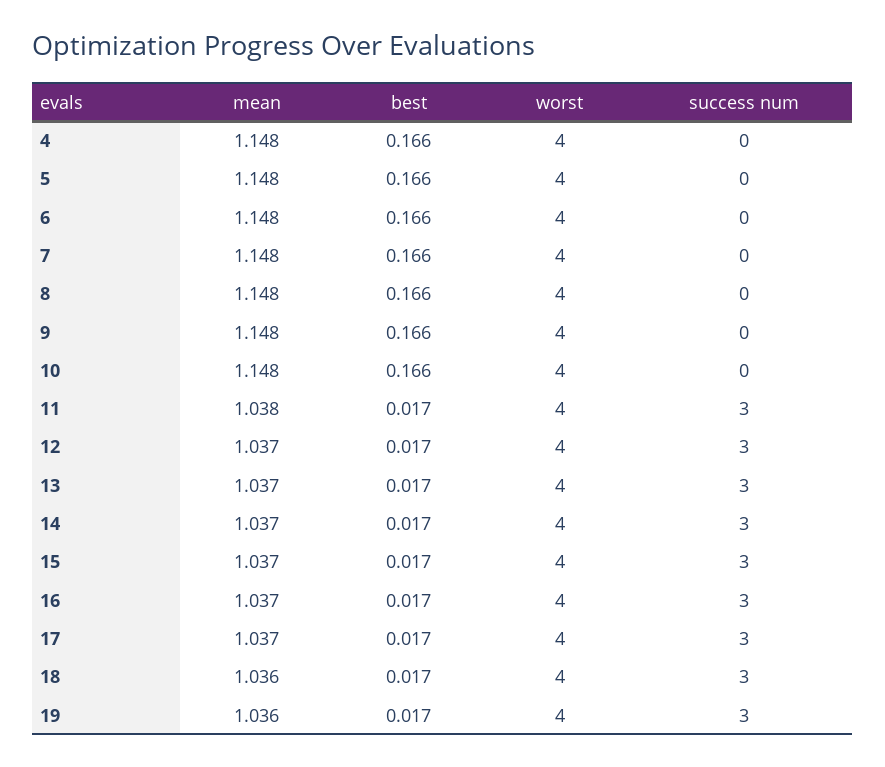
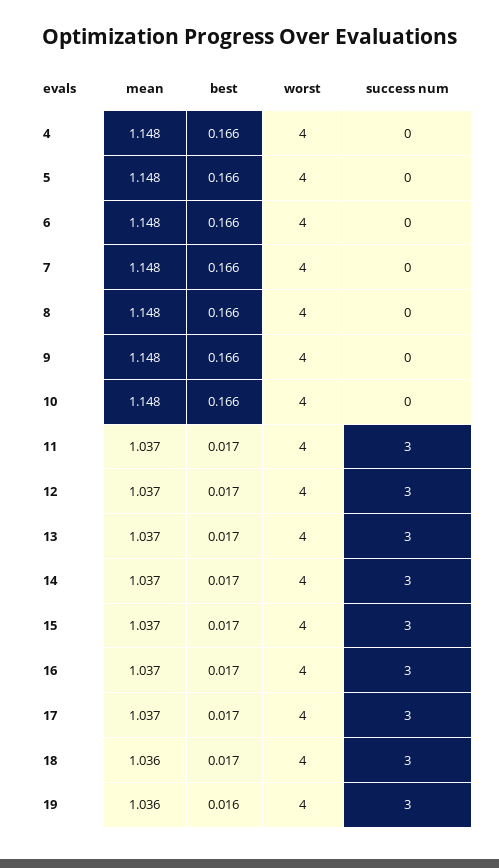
  {
    "mean": {
      "4": 1.148,
      "5": 1.148,
      "6": 1.148,
      "7": 1.148,
      "8": 1.148,
      "9": 1.148,
      "10": 1.148,
-     "11": 1.038,
+     "11": 1.037,
      "12": 1.037,
      "13": 1.037,
      "14": 1.037,
      "15": 1.037,
      "16": 1.037,
      "17": 1.037,
      "18": 1.036,
      "19": 1.036
    },
    "best": {
      "4": 0.166,
      "5": 0.166,
      "6": 0.166,
      "7": 0.166,
      "8": 0.166,
      "9": 0.166,
      "10": 0.166,
      "11": 0.017,
      "12": 0.017,
      "13": 0.017,
      "14": 0.017,
      "15": 0.017,
      "16": 0.017,
      "17": 0.017,
      "18": 0.017,
-     "19": 0.017
+     "19": 0.016
    },
    "worst": {
      "4": 4,
      "5": 4,
      "6": 4,
      "7": 4,
      "8": 4,
      "9": 4,
      "10": 4,
      "11": 4,
      "12": 4,
      "13": 4,
      "14": 4,
      "15": 4,
      "16": 4,
      "17": 4,
      "18": 4,
      "19": 4
    },
    "success num": {
      "4": 0,
      "5": 0,
      "6": 0,
      "7": 0,
      "8": 0,
      "9": 0,
      "10": 0,
      "11": 3,
      "12": 3,
      "13": 3,
      "14": 3,
      "15": 3,
      "16": 3,
      "17": 3,
      "18": 3,
      "19": 3
    }
  }

